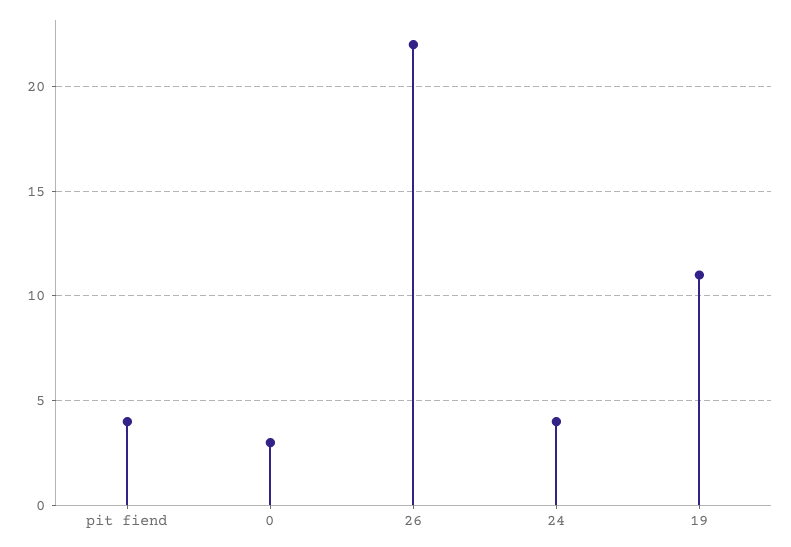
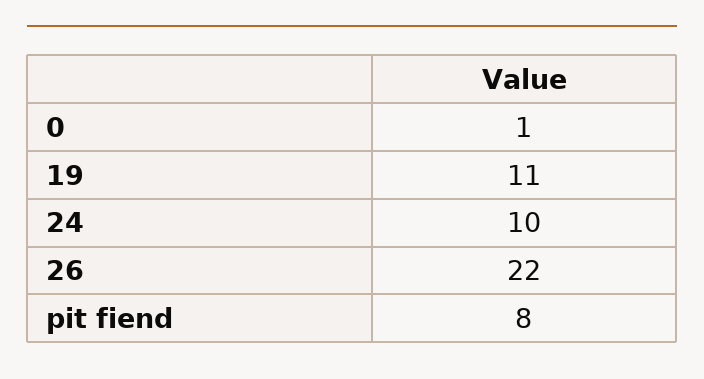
  {
-   "pit fiend": 4,
+   "pit fiend": 8,
-   "0": 3,
+   "0": 1,
    "26": 22,
-   "24": 4,
+   "24": 10,
    "19": 11
  }

